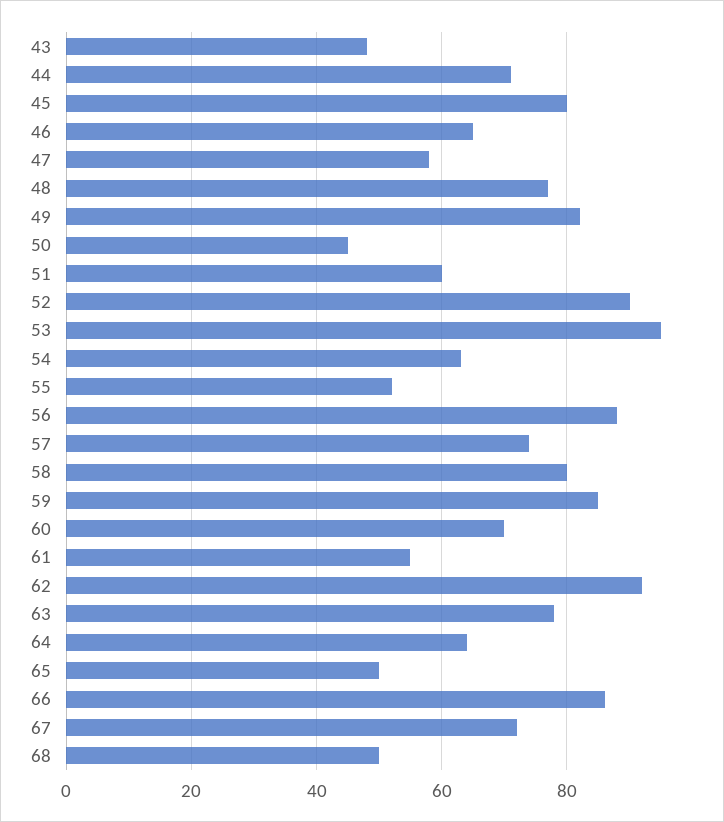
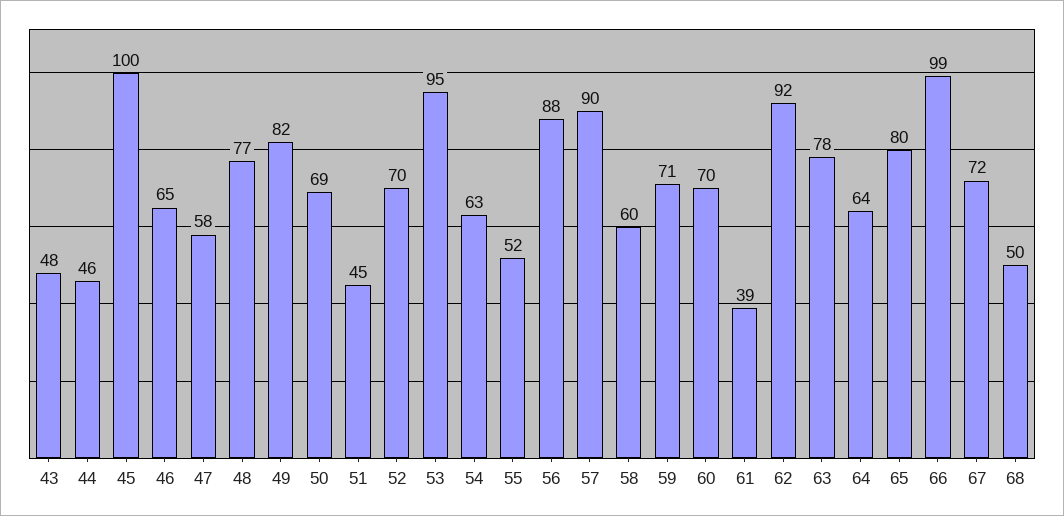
  {
    "43": 48,
-   "44": 70,
+   "44": 46,
-   "45": 80,
+   "45": 100,
    "46": 65,
    "47": 58,
    "48": 77,
    "49": 82,
-   "50": 45,
+   "50": 69,
-   "51": 60,
+   "51": 45,
-   "52": 90,
+   "52": 70,
    "53": 95,
    "54": 63,
    "55": 52,
    "56": 88,
-   "57": 75,
+   "57": 90,
-   "58": 80,
+   "58": 60,
-   "59": 85,
+   "59": 71,
    "60": 70,
-   "61": 55,
+   "61": 39,
    "62": 92,
    "63": 78,
    "64": 64,
-   "65": 50,
+   "65": 80,
-   "66": 85,
+   "66": 99,
    "67": 72,
    "68": 50
  }

